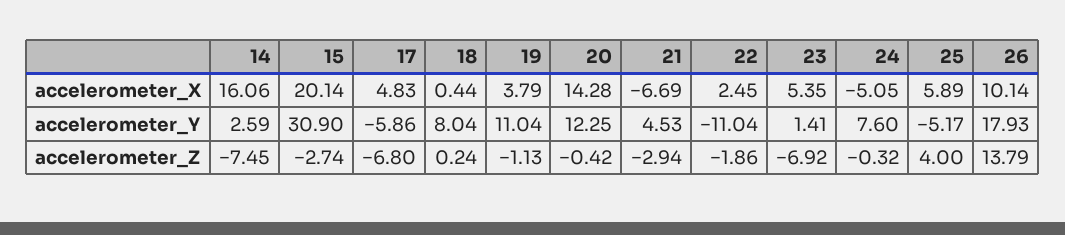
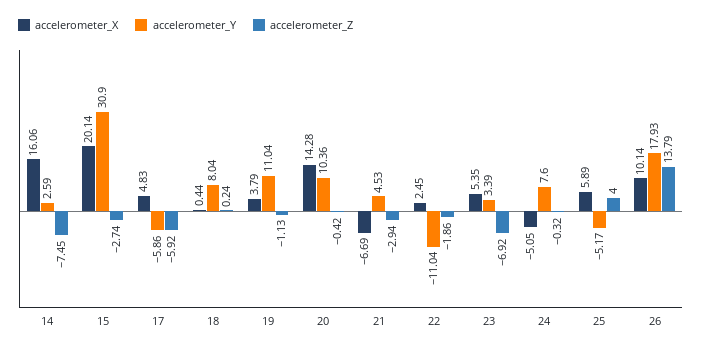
  {
    "accelerometer_X": {
      "14": 16.06,
      "15": 20.14,
      "17": 4.83,
      "18": 0.44,
      "19": 3.79,
      "20": 14.28,
      "21": -6.69,
      "22": 2.45,
      "23": 5.35,
      "24": -5.05,
      "25": 5.89,
      "26": 10.14
    },
    "accelerometer_Y": {
      "14": 2.59,
      "15": 30.9,
      "17": -5.86,
      "18": 8.04,
      "19": 11.04,
-     "20": 12.25,
+     "20": 10.36,
      "21": 4.53,
      "22": -11.04,
-     "23": 1.41,
+     "23": 3.39,
      "24": 7.6,
      "25": -5.17,
      "26": 17.93
    },
    "accelerometer_Z": {
      "14": -7.45,
      "15": -2.74,
-     "17": -6.8,
+     "17": -5.92,
      "18": 0.24,
      "19": -1.13,
      "20": -0.42,
      "21": -2.94,
      "22": -1.86,
      "23": -6.92,
      "24": -0.32,
      "25": 4,
      "26": 13.79
    }
  }

